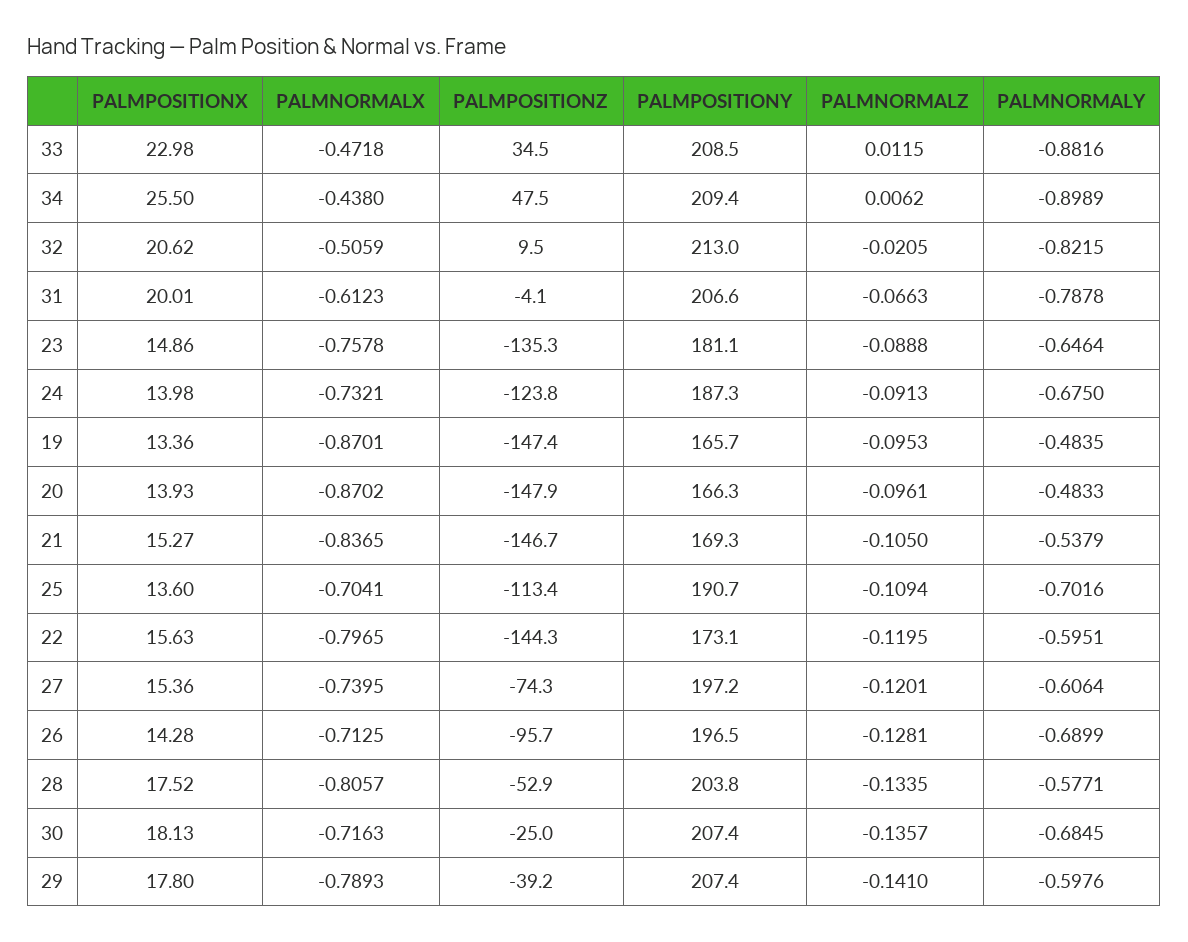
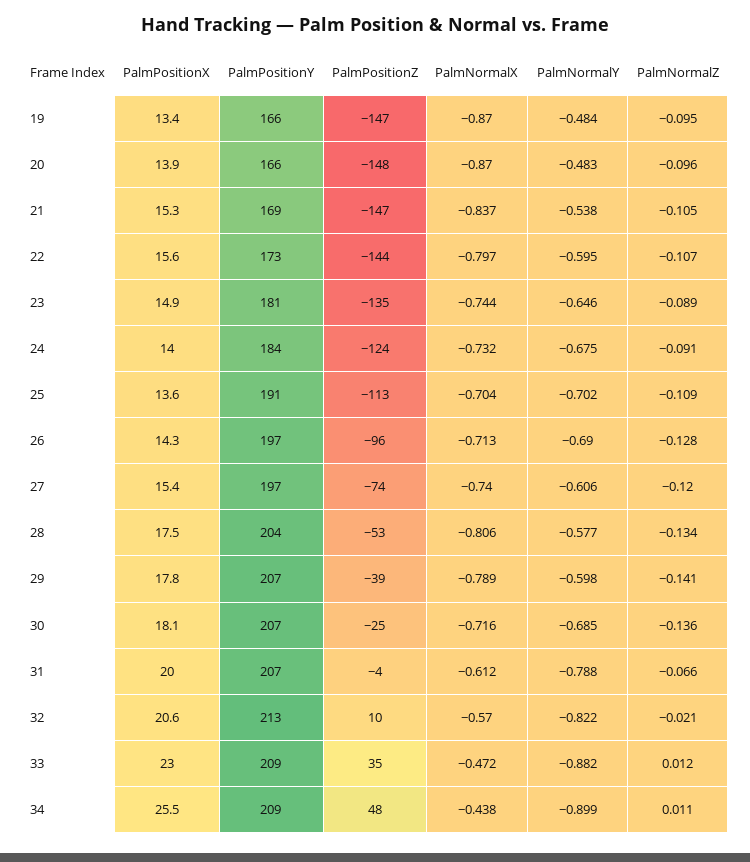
  {
    "PALMPOSITIONX": {
      "33": 22.98,
      "34": 25.5,
      "32": 20.62,
      "31": 20.01,
      "23": 14.86,
      "24": 13.98,
      "19": 13.36,
      "20": 13.93,
      "21": 15.27,
      "25": 13.6,
      "22": 15.63,
      "27": 15.36,
      "26": 14.28,
      "28": 17.52,
      "30": 18.13,
      "29": 17.8
    },
    "PALMNORMALX": {
      "33": -0.4718,
      "34": -0.438,
-     "32": -0.5059,
+     "32": -0.57,
      "31": -0.6123,
-     "23": -0.7578,
+     "23": -0.744,
      "24": -0.7321,
      "19": -0.8701,
      "20": -0.8702,
      "21": -0.8365,
      "25": -0.7041,
      "22": -0.7965,
      "27": -0.7395,
      "26": -0.7125,
      "28": -0.8057,
      "30": -0.7163,
      "29": -0.7893
    },
    "PALMPOSITIONZ": {
      "33": 34.5,
      "34": 47.5,
      "32": 9.5,
      "31": -4.1,
      "23": -135.3,
      "24": -123.8,
      "19": -147.4,
      "20": -147.9,
      "21": -146.7,
      "25": -113.4,
      "22": -144.3,
      "27": -74.3,
      "26": -95.7,
      "28": -52.9,
      "30": -25,
      "29": -39.2
    },
    "PALMPOSITIONY": {
      "33": 208.5,
      "34": 209.4,
      "32": 213,
      "31": 206.6,
      "23": 181.1,
-     "24": 187.3,
+     "24": 184,
      "19": 165.7,
      "20": 166.3,
      "21": 169.3,
      "25": 190.7,
      "22": 173.1,
      "27": 197.2,
      "26": 196.5,
      "28": 203.8,
      "30": 207.4,
      "29": 207.4
    },
    "PALMNORMALZ": {
      "33": 0.0115,
-     "34": 0.0062,
+     "34": 0.011,
      "32": -0.0205,
      "31": -0.0663,
      "23": -0.0888,
      "24": -0.0913,
      "19": -0.0953,
      "20": -0.0961,
      "21": -0.105,
      "25": -0.1094,
-     "22": -0.1195,
+     "22": -0.107,
      "27": -0.1201,
      "26": -0.1281,
      "28": -0.1335,
      "30": -0.1357,
      "29": -0.141
    },
    "PALMNORMALY": {
      "33": -0.8816,
      "34": -0.8989,
      "32": -0.8215,
      "31": -0.7878,
      "23": -0.6464,
      "24": -0.675,
      "19": -0.4835,
      "20": -0.4833,
      "21": -0.5379,
      "25": -0.7016,
      "22": -0.5951,
      "27": -0.6064,
      "26": -0.6899,
      "28": -0.5771,
      "30": -0.6845,
      "29": -0.5976
    }
  }

